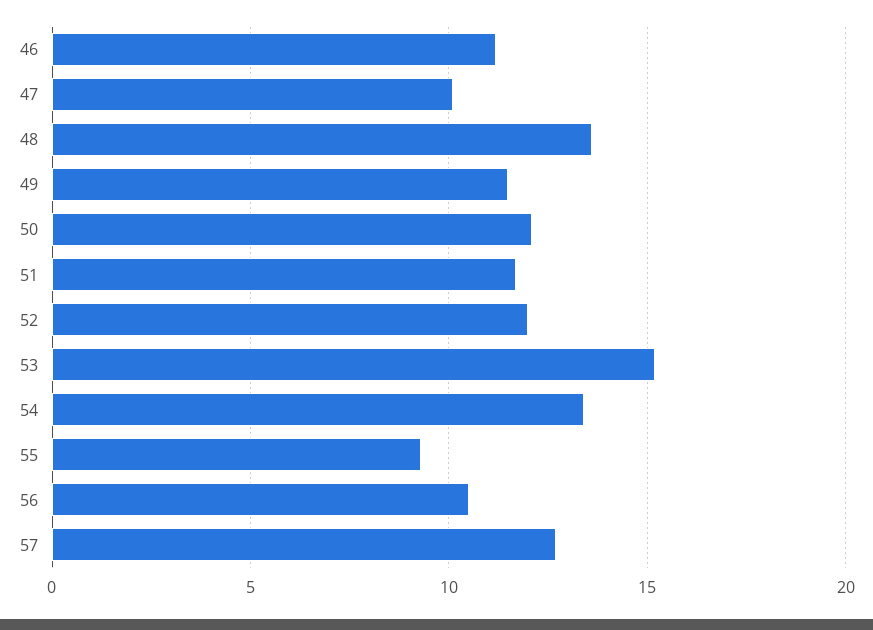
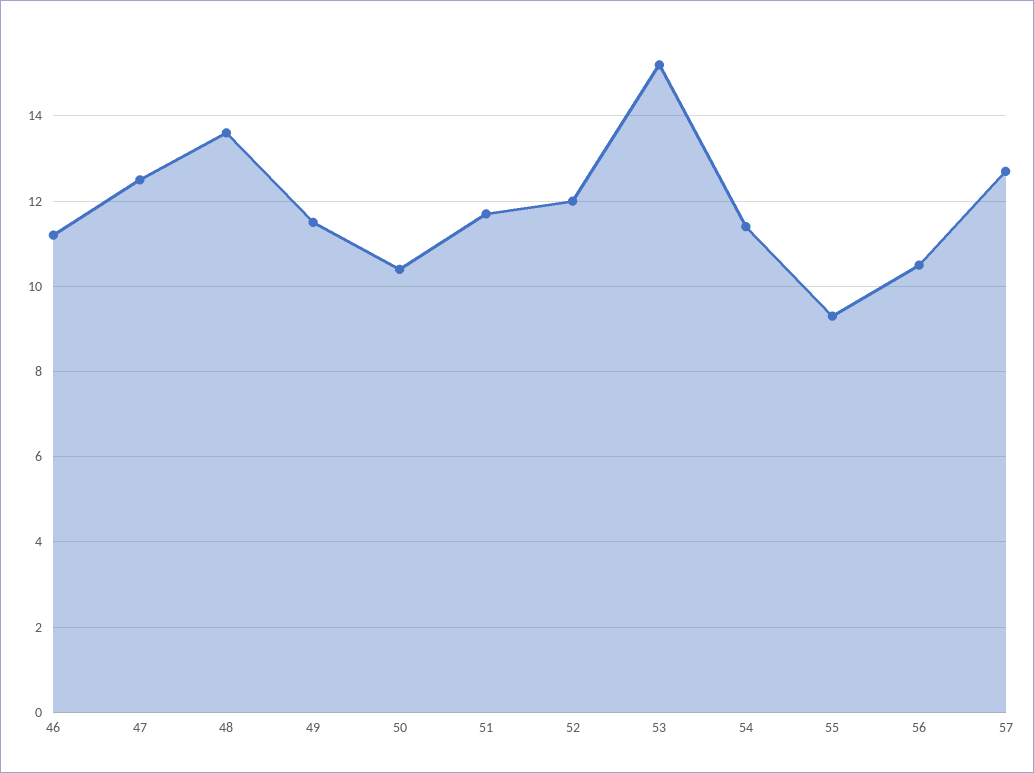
  {
    "46": 11,
-   "47": 10,
+   "47": 12.5,
    "48": 13.5,
    "49": 11.5,
-   "50": 12,
+   "50": 10.5,
    "51": 11.5,
    "52": 12,
    "53": 15,
-   "54": 13.5,
+   "54": 11.5,
    "55": 9.5,
    "56": 10.5,
    "57": 12.5
  }

